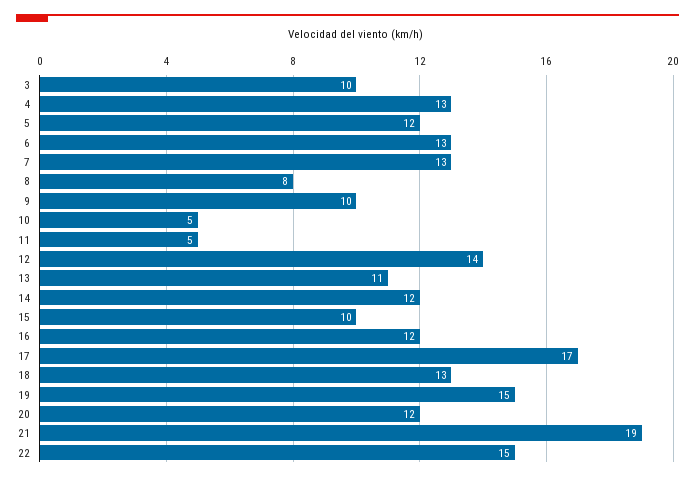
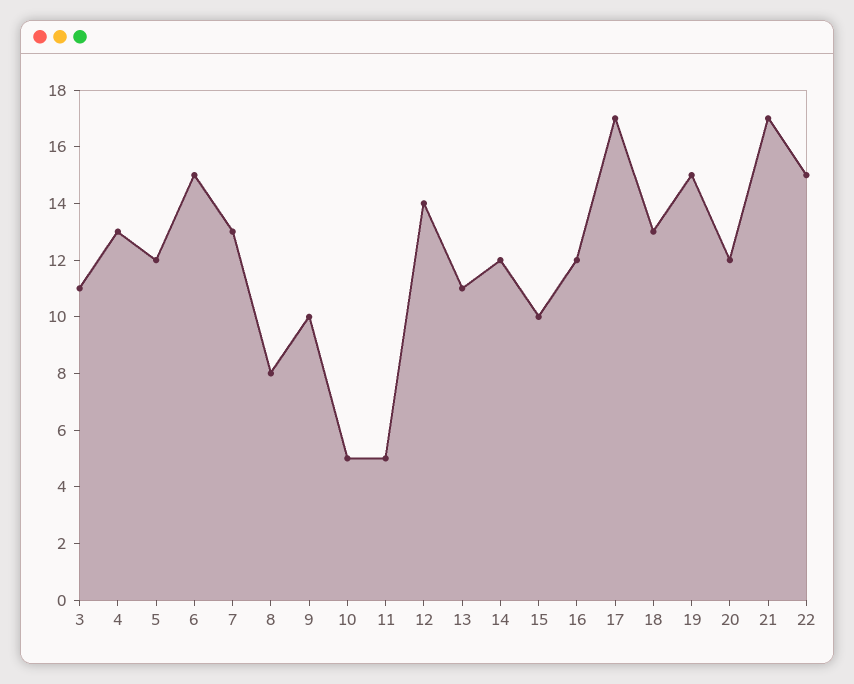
  {
-   "3": 10,
+   "3": 11,
    "4": 13,
    "5": 12,
-   "6": 13,
+   "6": 15,
    "7": 13,
    "8": 8,
    "9": 10,
    "10": 5,
    "11": 5,
    "12": 14,
    "13": 11,
    "14": 12,
    "15": 10,
    "16": 12,
    "17": 17,
    "18": 13,
    "19": 15,
    "20": 12,
-   "21": 19,
+   "21": 17,
    "22": 15
  }

